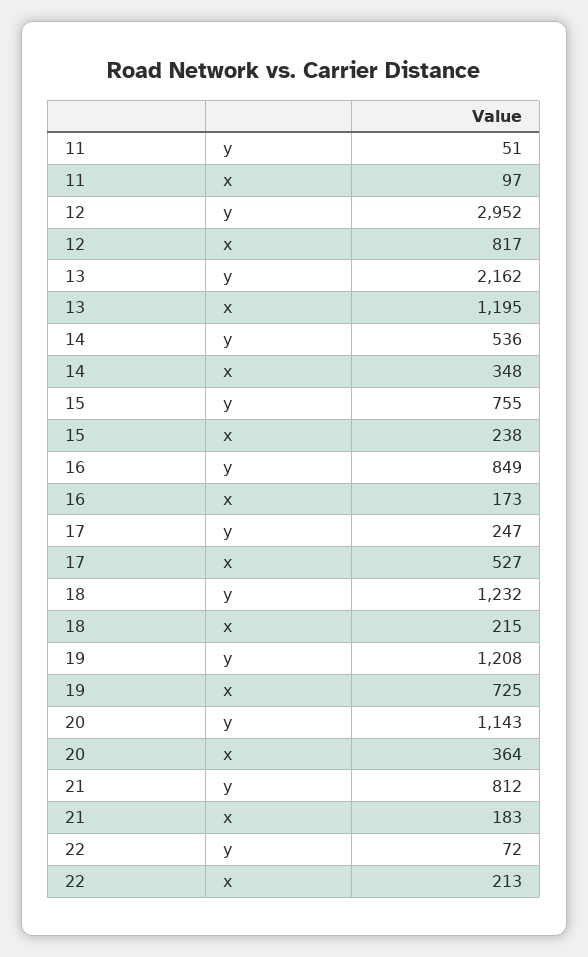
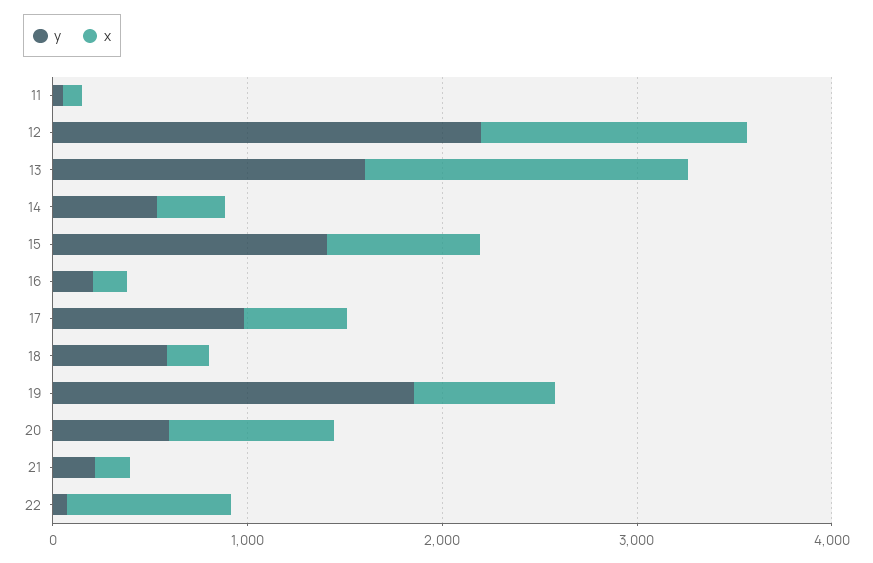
  {
    "y": {
      "11": 51,
-     "12": 2952,
+     "12": 2200,
-     "13": 2162,
+     "13": 1600,
      "14": 536,
-     "15": 755,
+     "15": 1400,
-     "16": 849,
+     "16": 200,
-     "17": 247,
+     "17": 1000,
-     "18": 1232,
+     "18": 600,
-     "19": 1208,
+     "19": 1800,
-     "20": 1143,
+     "20": 600,
-     "21": 812,
+     "21": 200,
      "22": 72
    },
    "x": {
      "11": 97,
-     "12": 817,
+     "12": 1400,
-     "13": 1195,
+     "13": 1600,
      "14": 348,
-     "15": 238,
+     "15": 800,
      "16": 173,
      "17": 527,
      "18": 215,
      "19": 725,
-     "20": 364,
+     "20": 800,
      "21": 183,
-     "22": 213
+     "22": 800
    }
  }

